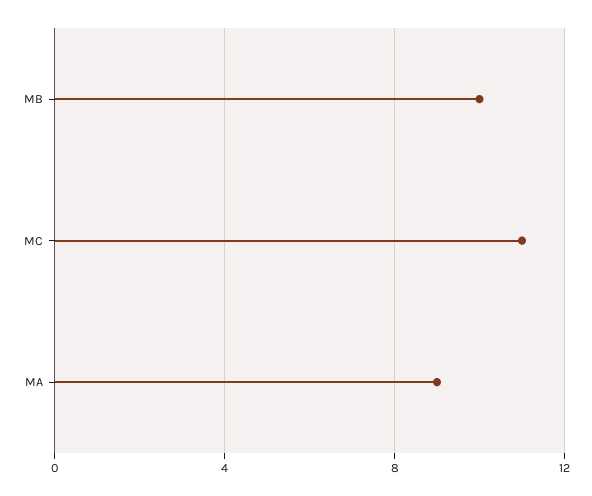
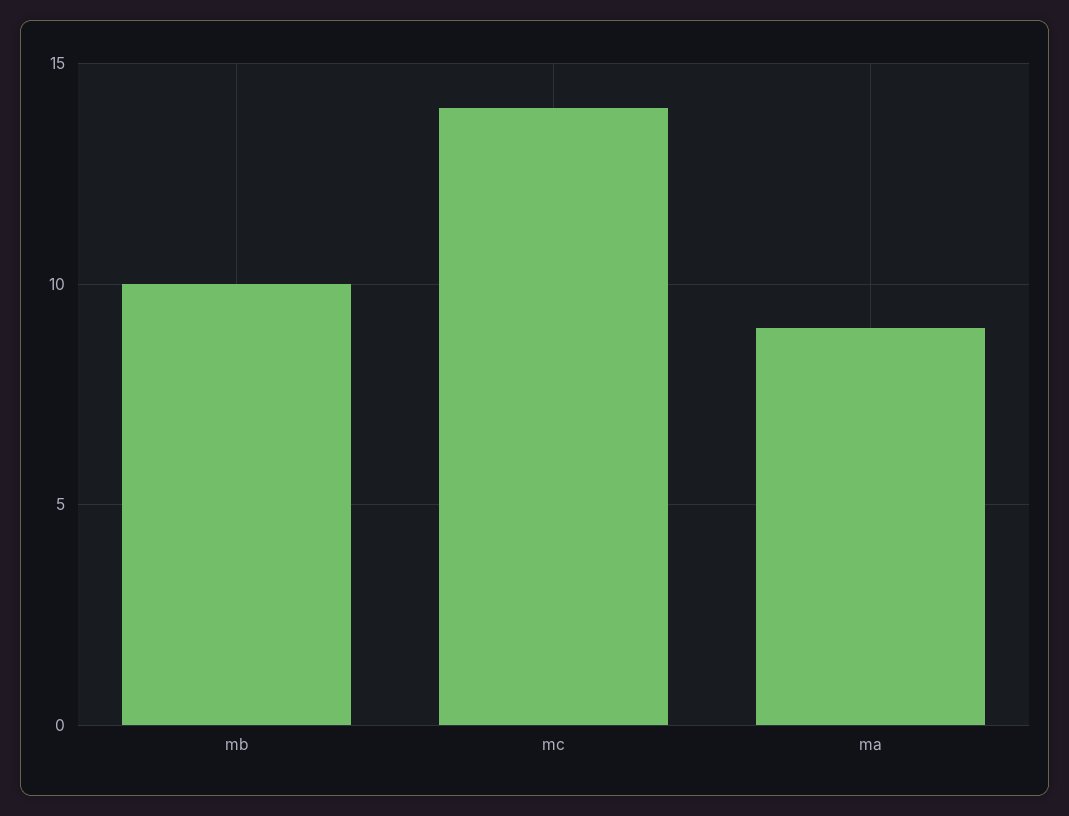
  {
    "MB": 10,
-   "MC": 11,
+   "MC": 14,
    "MA": 9
  }

